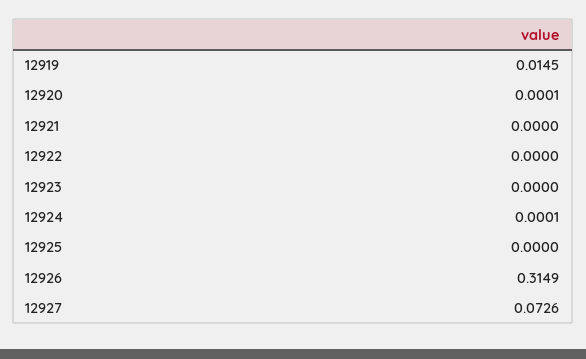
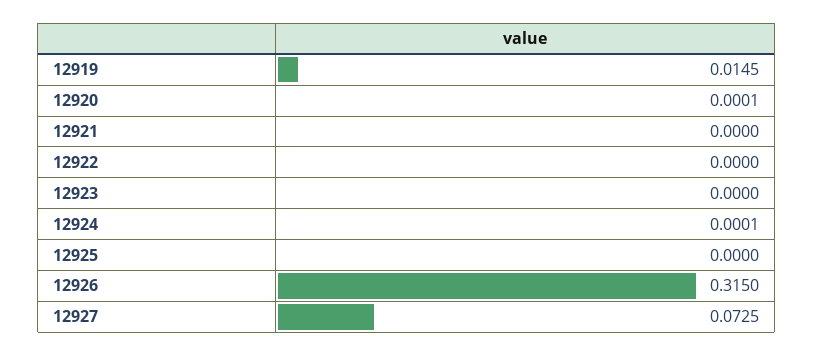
  {
    "12919": 0.0145,
    "12920": 0.0001,
    "12921": 0,
    "12922": 0,
    "12923": 0,
    "12924": 0.0001,
    "12925": 0,
-   "12926": 0.3149,
+   "12926": 0.315,
-   "12927": 0.0726
+   "12927": 0.0725
  }

